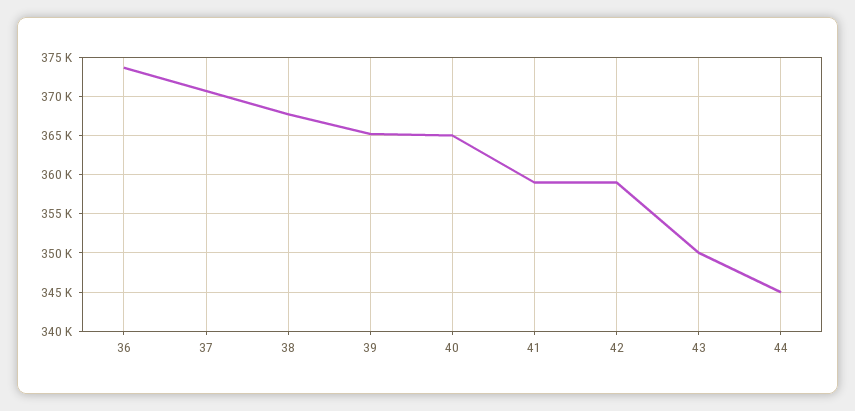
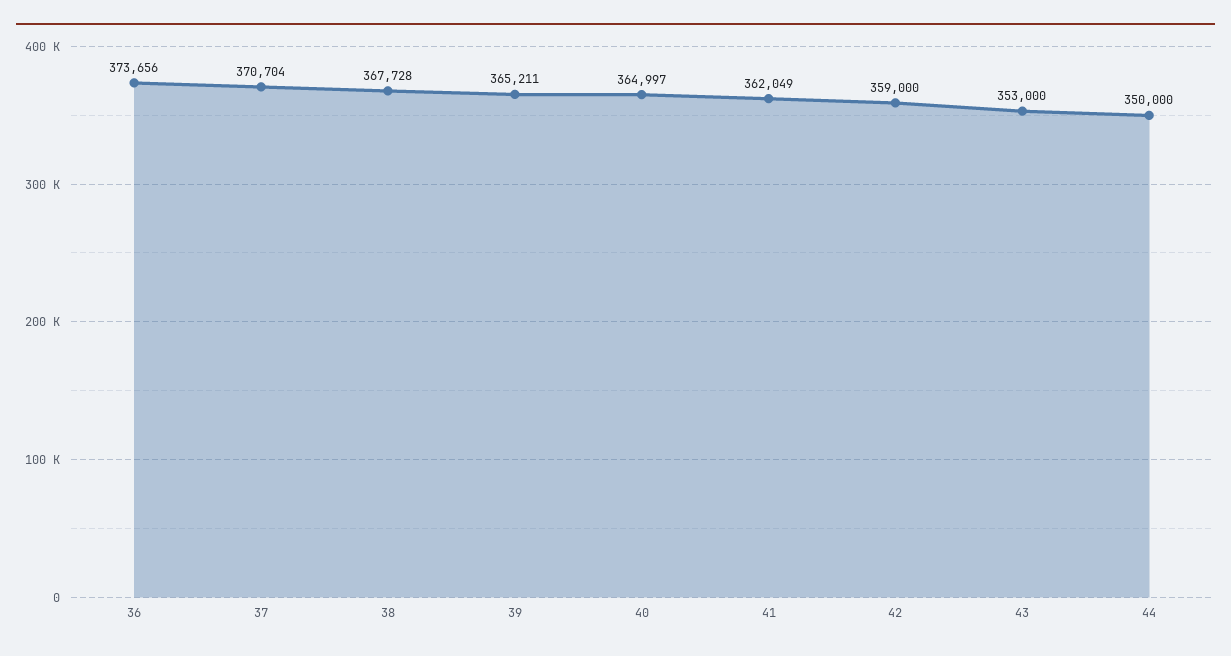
  {
    "36": 373656,
    "37": 370704,
    "38": 367728,
    "39": 365211,
    "40": 364997,
-   "41": 359000,
+   "41": 362049,
    "42": 359000,
-   "43": 350000,
+   "43": 353000,
-   "44": 345000
+   "44": 350000
  }

